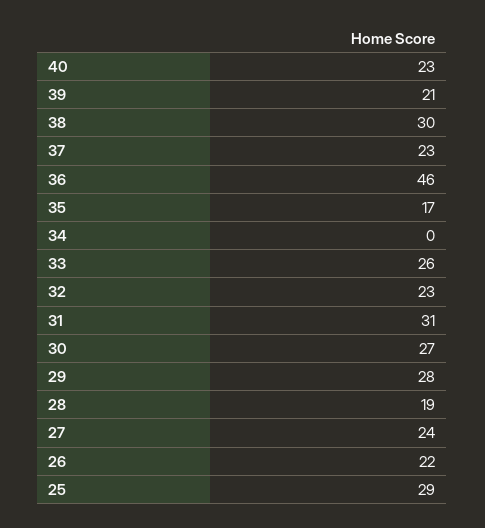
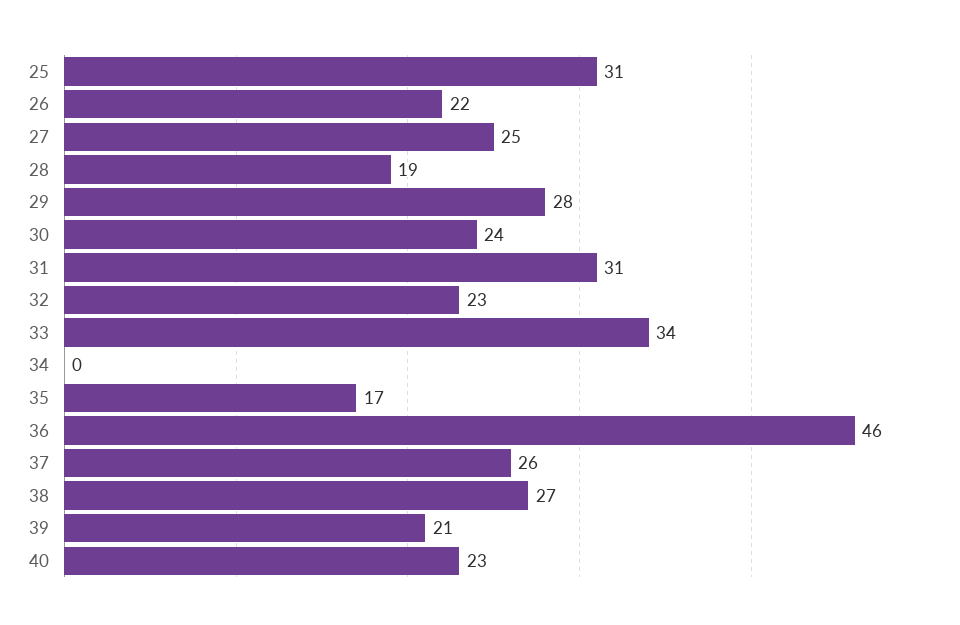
  {
    "40": 23,
    "39": 21,
-   "38": 30,
+   "38": 27,
-   "37": 23,
+   "37": 26,
    "36": 46,
    "35": 17,
    "34": 0,
-   "33": 26,
+   "33": 34,
    "32": 23,
    "31": 31,
-   "30": 27,
+   "30": 24,
    "29": 28,
    "28": 19,
-   "27": 24,
+   "27": 25,
    "26": 22,
-   "25": 29
+   "25": 31
  }

